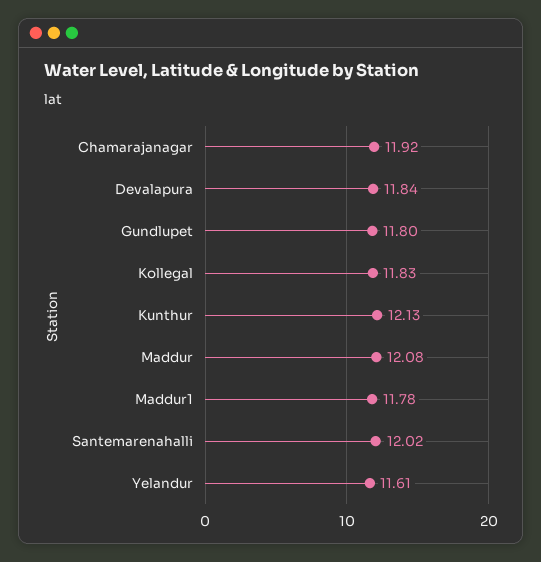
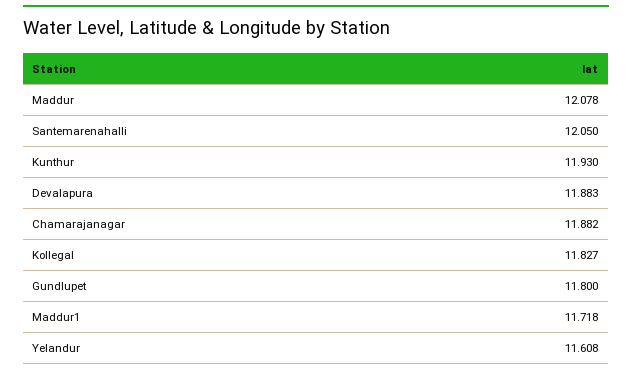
  {
-   "Chamarajanagar": 11.92,
+   "Chamarajanagar": 11.882,
-   "Devalapura": 11.84,
+   "Devalapura": 11.883,
    "Gundlupet": 11.8,
    "Kollegal": 11.827,
-   "Kunthur": 12.13,
+   "Kunthur": 11.93,
    "Maddur": 12.078,
-   "Maddur1": 11.78,
+   "Maddur1": 11.718,
-   "Santemarenahalli": 12.02,
+   "Santemarenahalli": 12.05,
    "Yelandur": 11.608
  }

